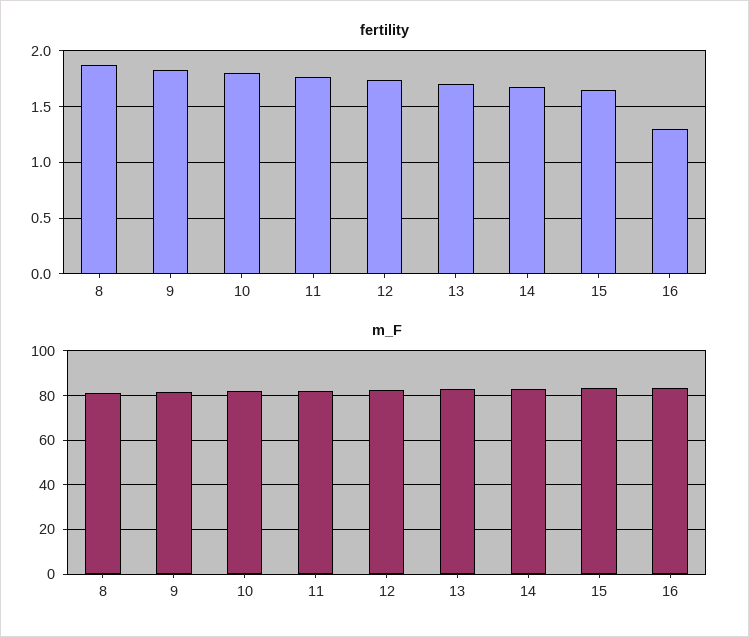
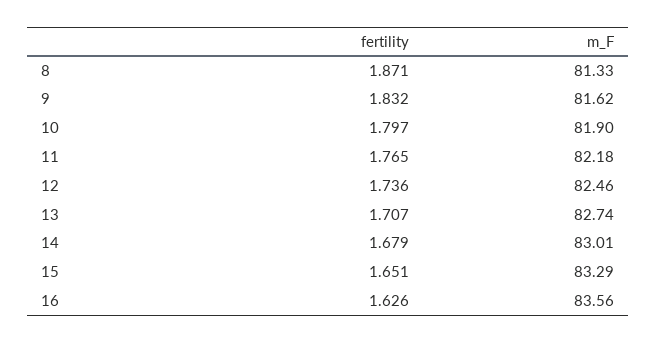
  {
    "fertility": {
      "8": 1.871,
      "9": 1.832,
      "10": 1.797,
      "11": 1.765,
      "12": 1.736,
      "13": 1.707,
      "14": 1.679,
      "15": 1.651,
-     "16": 1.3
+     "16": 1.626
    },
    "m_F": {
      "8": 81.33,
      "9": 81.62,
      "10": 81.9,
      "11": 82.18,
      "12": 82.46,
      "13": 82.74,
      "14": 83.01,
      "15": 83.29,
      "16": 83.56
    }
  }

